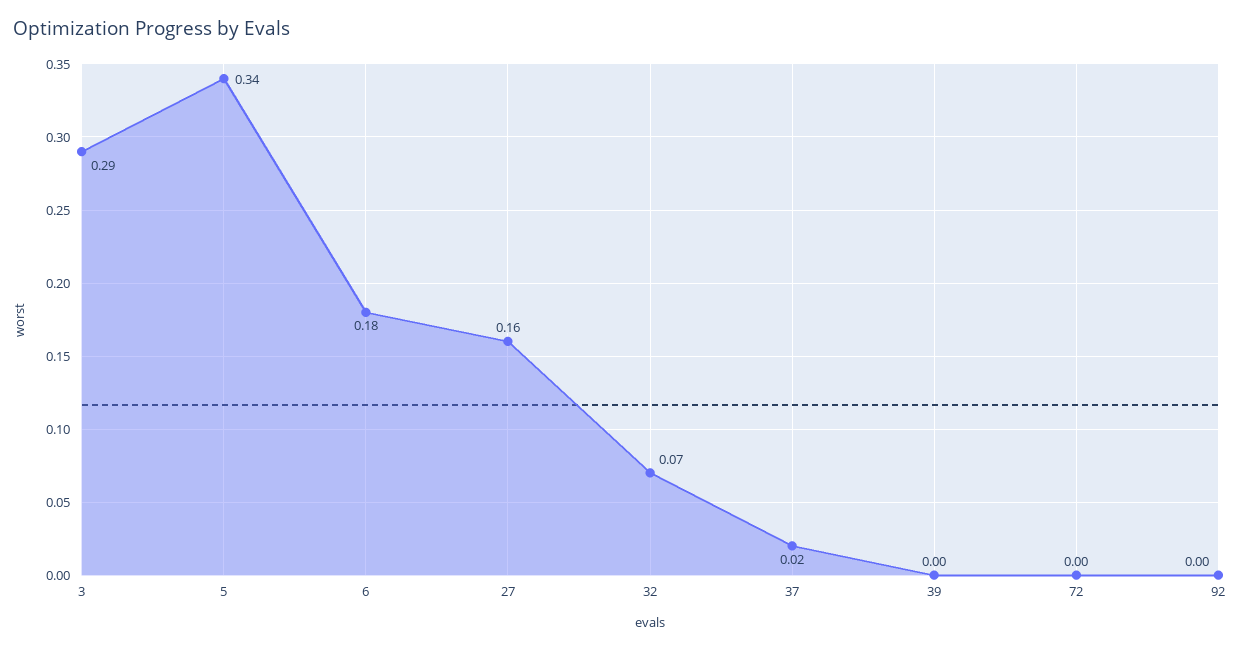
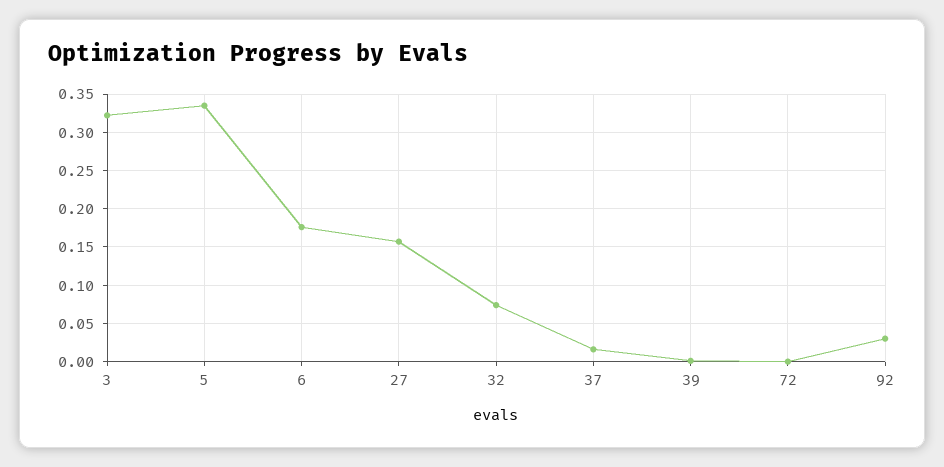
  {
-   "3": 0.29,
+   "3": 0.32,
    "5": 0.34,
    "6": 0.18,
    "27": 0.16,
    "32": 0.07,
    "37": 0.02,
    "39": 0,
    "72": 0,
-   "92": 0
+   "92": 0.03
  }

